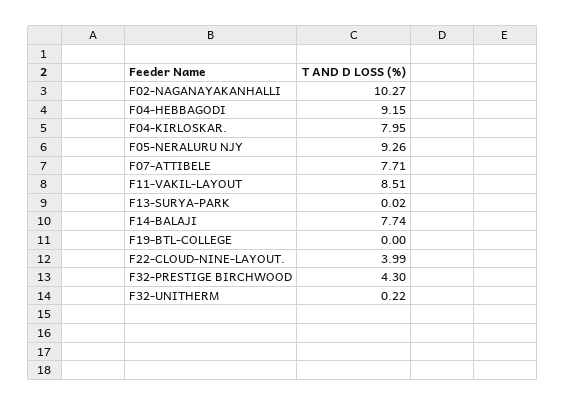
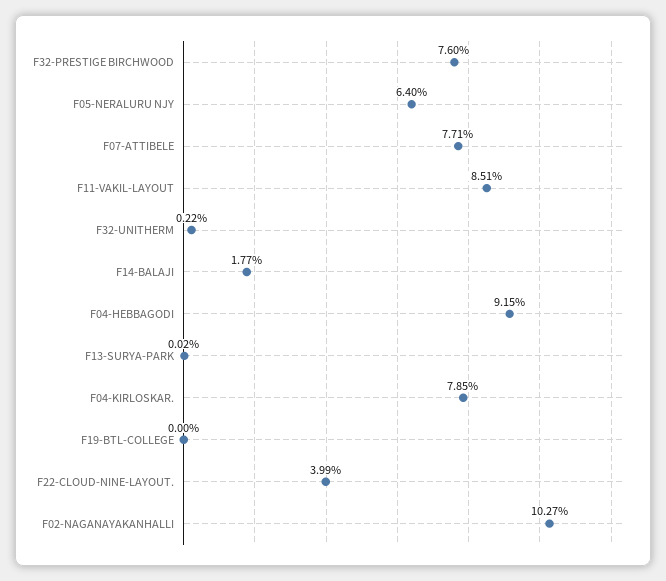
  {
    "F02-NAGANAYAKANHALLI": 10.27,
    "F04-HEBBAGODI": 9.15,
-   "F04-KIRLOSKAR.": 7.95,
+   "F04-KIRLOSKAR.": 7.85,
-   "F05-NERALURU NJY": 9.26,
+   "F05-NERALURU NJY": 6.4,
    "F07-ATTIBELE": 7.71,
    "F11-VAKIL-LAYOUT": 8.51,
    "F13-SURYA-PARK": 0.02,
-   "F14-BALAJI": 7.74,
+   "F14-BALAJI": 1.77,
    "F19-BTL-COLLEGE": 0,
    "F22-CLOUD-NINE-LAYOUT.": 3.99,
-   "F32-PRESTIGE BIRCHWOOD": 4.3,
+   "F32-PRESTIGE BIRCHWOOD": 7.6,
    "F32-UNITHERM": 0.22
  }

